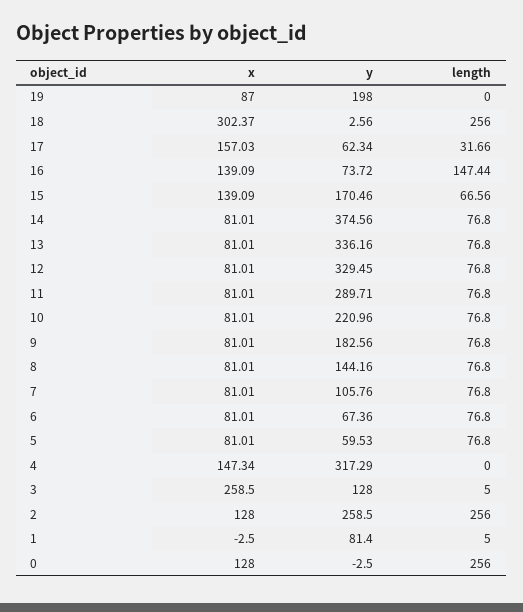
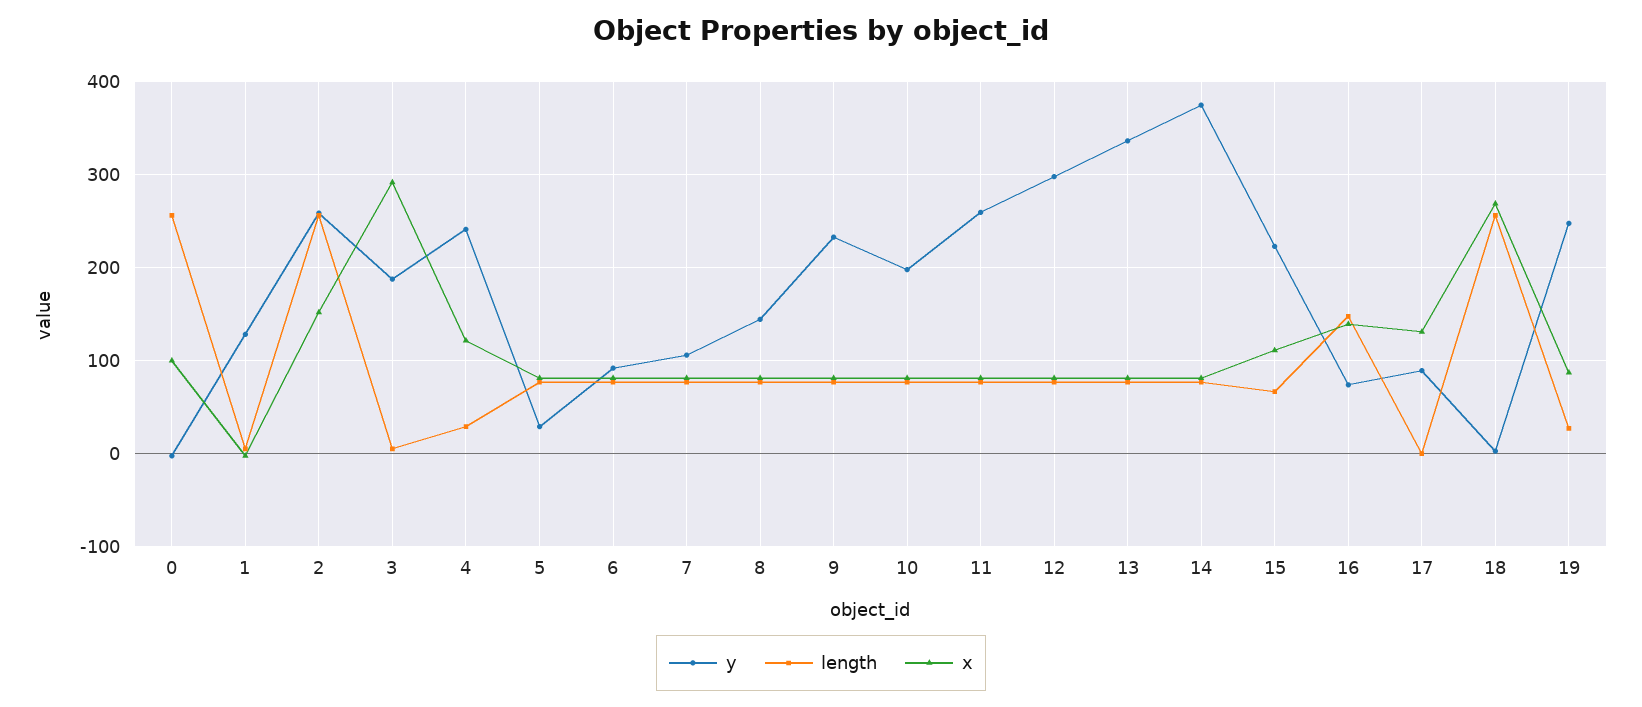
  {
    "x": {
      "19": 87,
-     "18": 302.37,
+     "18": 270,
-     "17": 157.03,
+     "17": 130,
      "16": 139.09,
-     "15": 139.09,
+     "15": 110,
      "14": 81.01,
      "13": 81.01,
      "12": 81.01,
      "11": 81.01,
      "10": 81.01,
      "9": 81.01,
      "8": 81.01,
      "7": 81.01,
      "6": 81.01,
      "5": 81.01,
-     "4": 147.34,
+     "4": 120,
-     "3": 258.5,
+     "3": 290,
-     "2": 128,
+     "2": 150,
      "1": -2.5,
-     "0": 128
+     "0": 100
    },
    "y": {
-     "19": 198,
+     "19": 250,
      "18": 2.56,
-     "17": 62.34,
+     "17": 90,
      "16": 73.72,
-     "15": 170.46,
+     "15": 220,
      "14": 374.56,
      "13": 336.16,
-     "12": 329.45,
+     "12": 300,
-     "11": 289.71,
+     "11": 260,
-     "10": 220.96,
+     "10": 200,
-     "9": 182.56,
+     "9": 230,
      "8": 144.16,
      "7": 105.76,
-     "6": 67.36,
+     "6": 90,
-     "5": 59.53,
+     "5": 30,
-     "4": 317.29,
+     "4": 240,
-     "3": 128,
+     "3": 190,
      "2": 258.5,
-     "1": 81.4,
+     "1": 130,
      "0": -2.5
    },
    "length": {
-     "19": 0,
+     "19": 30,
      "18": 256,
-     "17": 31.66,
+     "17": 0,
      "16": 147.44,
      "15": 66.56,
      "14": 76.8,
      "13": 76.8,
      "12": 76.8,
      "11": 76.8,
      "10": 76.8,
      "9": 76.8,
      "8": 76.8,
      "7": 76.8,
      "6": 76.8,
      "5": 76.8,
-     "4": 0,
+     "4": 30,
      "3": 5,
      "2": 256,
      "1": 5,
      "0": 256
    }
  }

